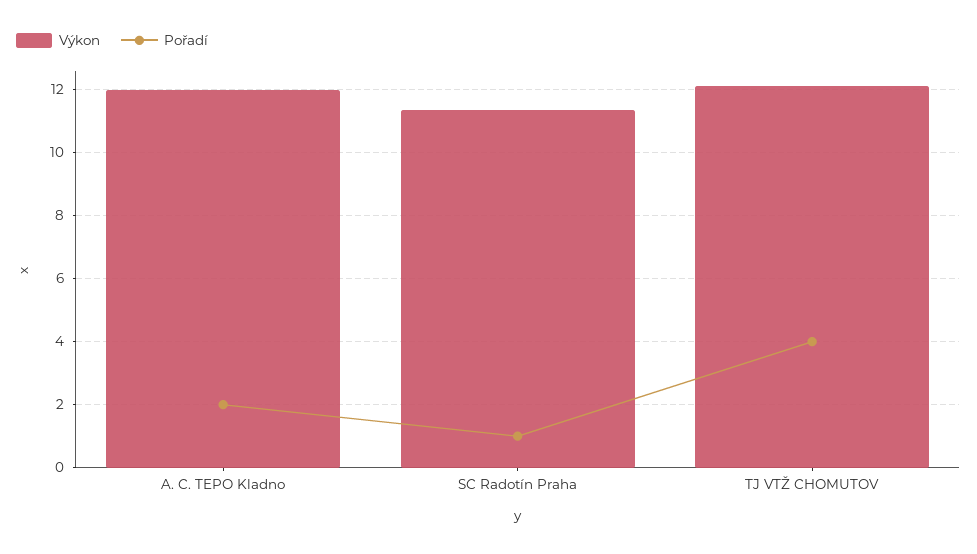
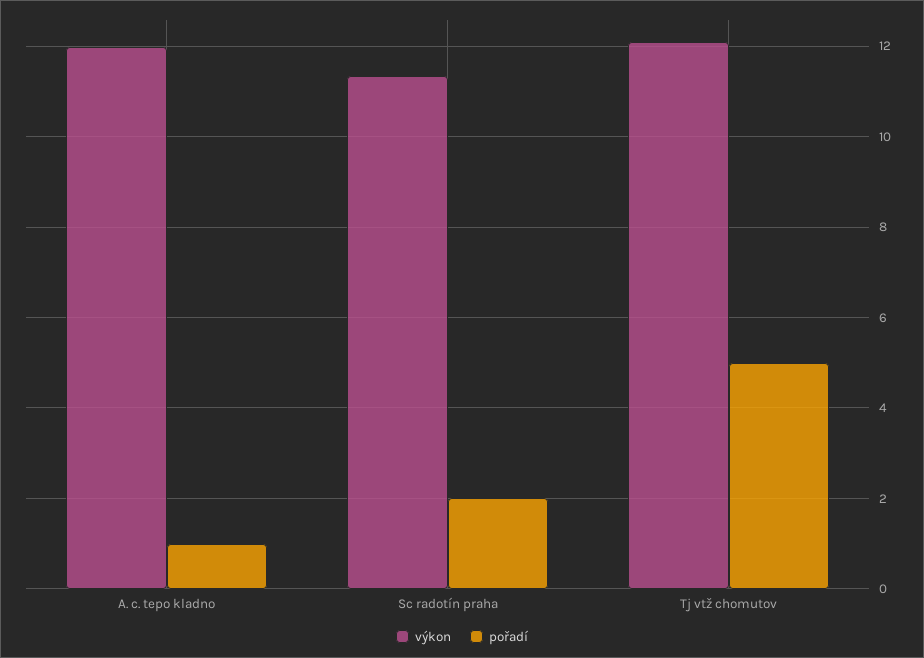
  {
    "Výkon": {
      "A. C. TEPO Kladno": 12,
      "SC Radotín Praha": 11.4,
      "TJ VTŽ CHOMUTOV": 12.2
    },
    "Pořadí": {
-     "A. C. TEPO Kladno": 2,
+     "A. C. TEPO Kladno": 1,
-     "SC Radotín Praha": 1,
+     "SC Radotín Praha": 2,
-     "TJ VTŽ CHOMUTOV": 4
+     "TJ VTŽ CHOMUTOV": 5
    }
  }

